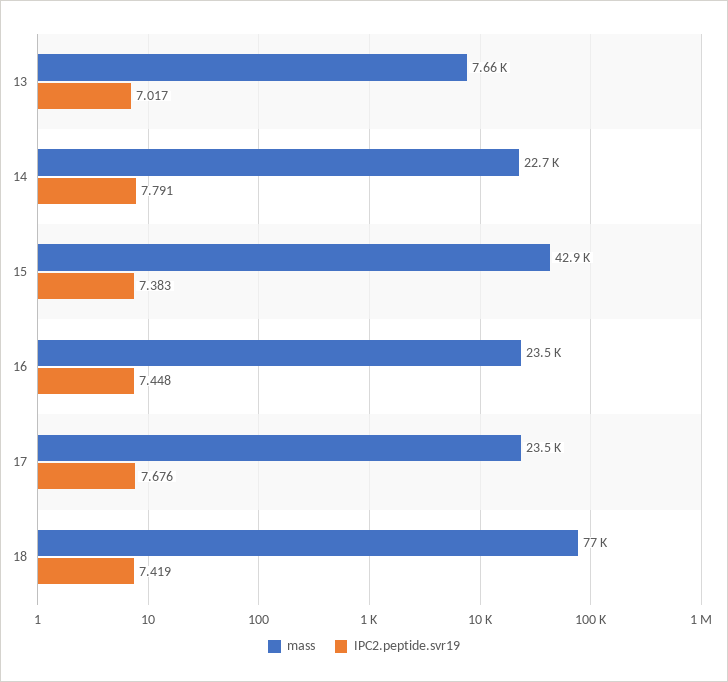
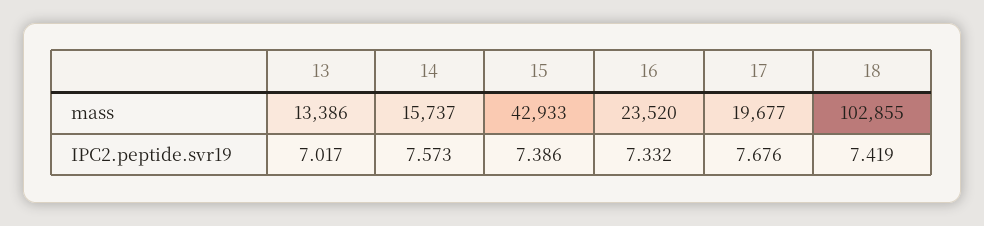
  {
    "mass": {
-     "13": 7660,
+     "13": 13386,
-     "14": 22700,
+     "14": 15737,
      "15": 42933,
      "16": 23520,
-     "17": 23500,
+     "17": 19677,
-     "18": 77000
+     "18": 102855
    },
    "IPC2.peptide.svr19": {
      "13": 7.017,
-     "14": 7.791,
+     "14": 7.573,
-     "15": 7.383,
+     "15": 7.386,
-     "16": 7.448,
+     "16": 7.332,
      "17": 7.676,
      "18": 7.419
    }
  }

